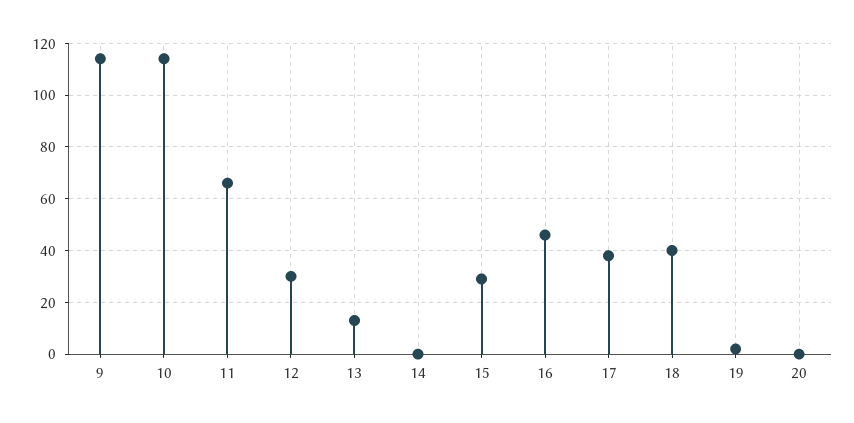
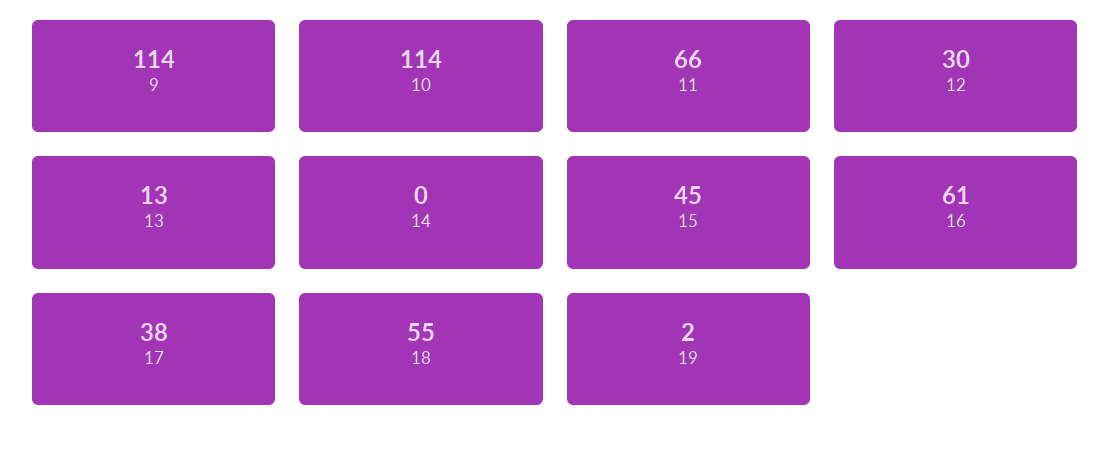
  {
    "9": 114,
    "10": 114,
    "11": 66,
    "12": 30,
    "13": 13,
    "14": 0,
-   "15": 30,
+   "15": 45,
-   "16": 45,
+   "16": 61,
    "17": 38,
-   "18": 40,
+   "18": 55,
-   "19": 2,
+   "19": 2
-   "20": 0
  }

